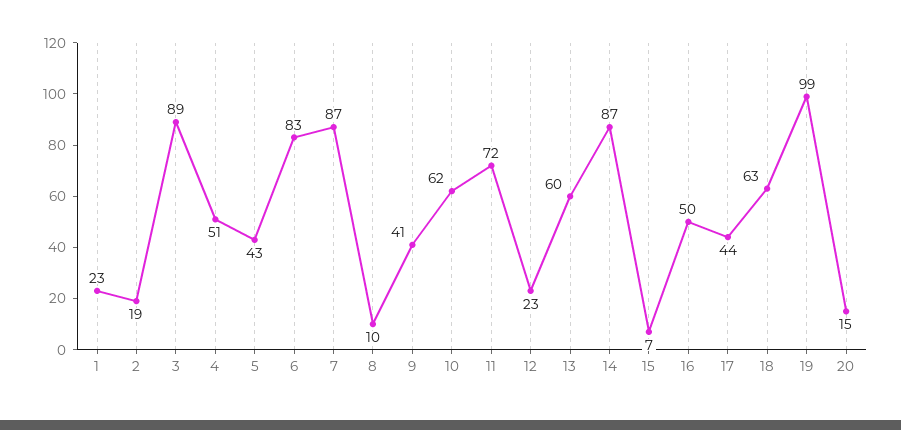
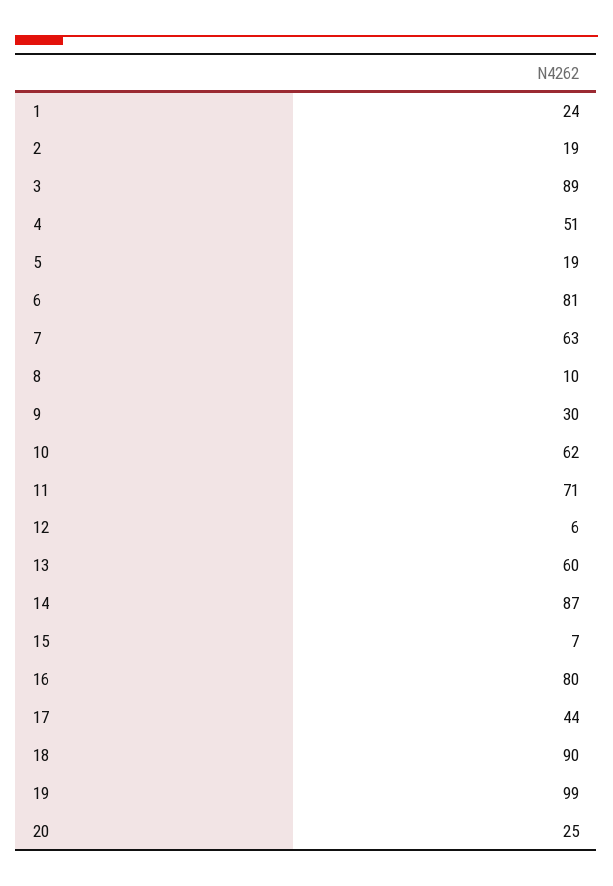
  {
-   "1": 23,
+   "1": 24,
    "2": 19,
    "3": 89,
    "4": 51,
-   "5": 43,
+   "5": 19,
-   "6": 83,
+   "6": 81,
-   "7": 87,
+   "7": 63,
    "8": 10,
-   "9": 41,
+   "9": 30,
    "10": 62,
-   "11": 72,
+   "11": 71,
-   "12": 23,
+   "12": 6,
    "13": 60,
    "14": 87,
    "15": 7,
-   "16": 50,
+   "16": 80,
    "17": 44,
-   "18": 63,
+   "18": 90,
    "19": 99,
-   "20": 15
+   "20": 25
  }

